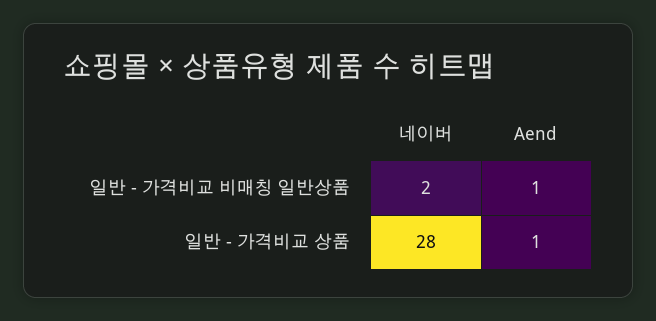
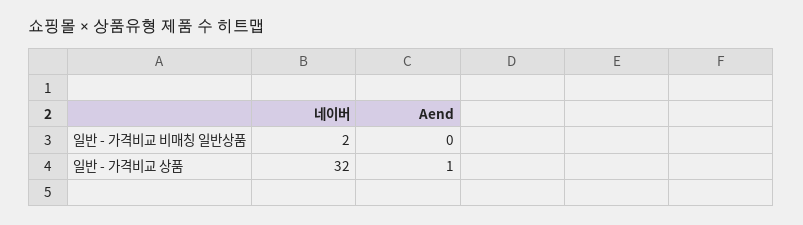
  {
    "네이버": {
      "일반 - 가격비교 비매칭 일반상품": 2,
-     "일반 - 가격비교 상품": 28
+     "일반 - 가격비교 상품": 32
    },
    "Aend": {
-     "일반 - 가격비교 비매칭 일반상품": 1,
+     "일반 - 가격비교 비매칭 일반상품": 0,
      "일반 - 가격비교 상품": 1
    }
  }

